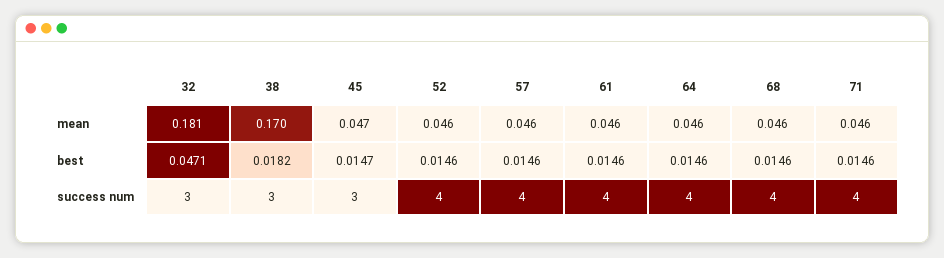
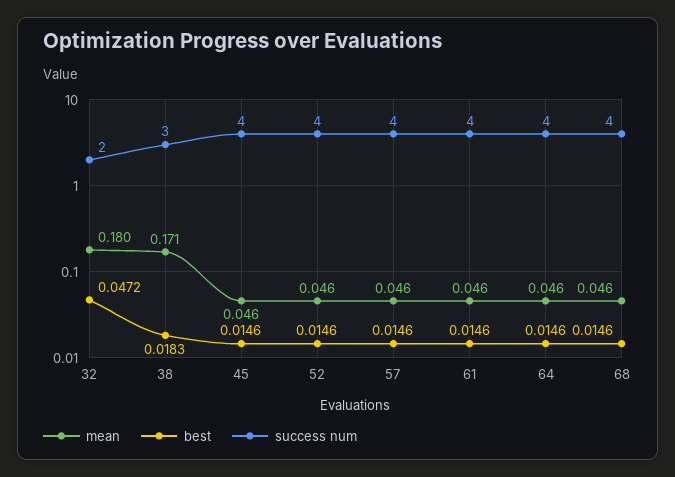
  {
    "mean": {
-     "32": 0.181,
+     "32": 0.18,
-     "38": 0.17,
+     "38": 0.171,
-     "45": 0.047,
+     "45": 0.046,
      "52": 0.046,
      "57": 0.046,
      "61": 0.046,
      "64": 0.046,
-     "68": 0.046,
+     "68": 0.046
-     "71": 0.046
    },
    "best": {
-     "32": 0.0471,
+     "32": 0.0472,
-     "38": 0.0182,
+     "38": 0.0183,
-     "45": 0.0147,
+     "45": 0.0146,
      "52": 0.0146,
      "57": 0.0146,
      "61": 0.0146,
      "64": 0.0146,
-     "68": 0.0146,
+     "68": 0.0146
-     "71": 0.0146
    },
    "success num": {
-     "32": 3,
+     "32": 2,
      "38": 3,
-     "45": 3,
+     "45": 4,
      "52": 4,
      "57": 4,
      "61": 4,
      "64": 4,
-     "68": 4,
+     "68": 4
-     "71": 4
    }
  }

